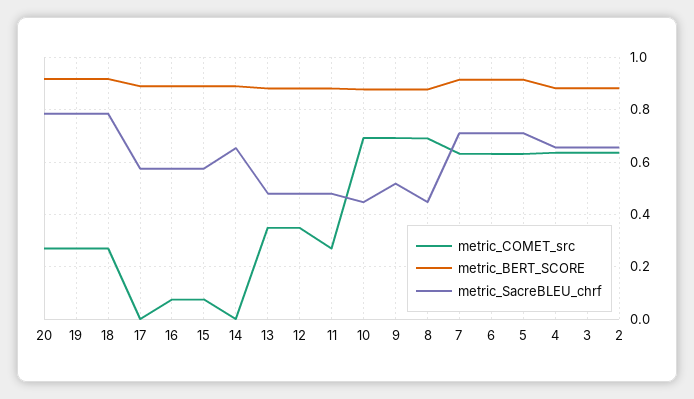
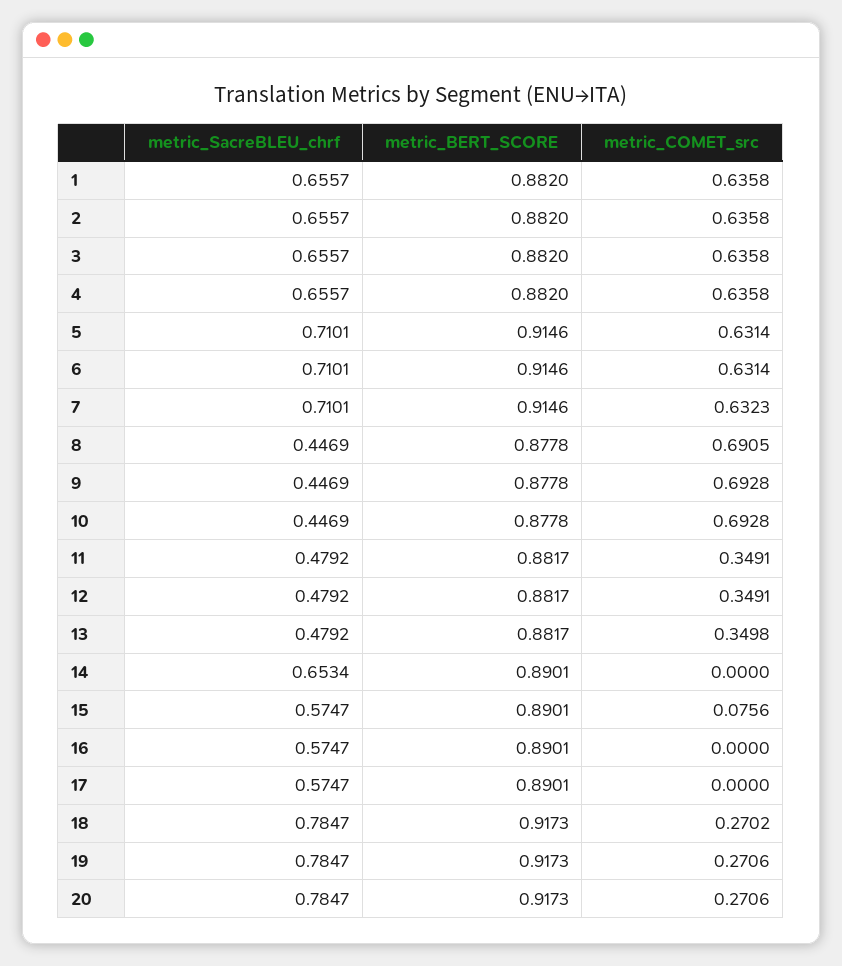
  {
    "metric_COMET_src": {
      "20": 0.2706,
      "19": 0.2706,
      "18": 0.2702,
      "17": 0,
-     "16": 0.075,
+     "16": 0,
      "15": 0.0756,
      "14": 0,
      "13": 0.3498,
      "12": 0.3491,
-     "11": 0.275,
+     "11": 0.3491,
      "10": 0.6928,
      "9": 0.6928,
      "8": 0.6905,
      "7": 0.6323,
      "6": 0.6314,
      "5": 0.6314,
      "4": 0.6358,
      "3": 0.6358,
-     "2": 0.6358
+     "2": 0.6358,
+     "1": 0.6358
    },
    "metric_BERT_SCORE": {
      "20": 0.9173,
      "19": 0.9173,
      "18": 0.9173,
      "17": 0.8901,
      "16": 0.8901,
      "15": 0.8901,
      "14": 0.8901,
      "13": 0.8817,
      "12": 0.8817,
      "11": 0.8817,
      "10": 0.8778,
      "9": 0.8778,
      "8": 0.8778,
      "7": 0.9146,
      "6": 0.9146,
      "5": 0.9146,
      "4": 0.882,
      "3": 0.882,
-     "2": 0.882
+     "2": 0.882,
+     "1": 0.882
    },
    "metric_SacreBLEU_chrf": {
      "20": 0.7847,
      "19": 0.7847,
      "18": 0.7847,
      "17": 0.5747,
      "16": 0.5747,
      "15": 0.5747,
      "14": 0.6534,
      "13": 0.4792,
      "12": 0.4792,
      "11": 0.4792,
      "10": 0.4469,
-     "9": 0.525,
+     "9": 0.4469,
      "8": 0.4469,
      "7": 0.7101,
      "6": 0.7101,
      "5": 0.7101,
      "4": 0.6557,
      "3": 0.6557,
-     "2": 0.6557
+     "2": 0.6557,
+     "1": 0.6557
    }
  }

